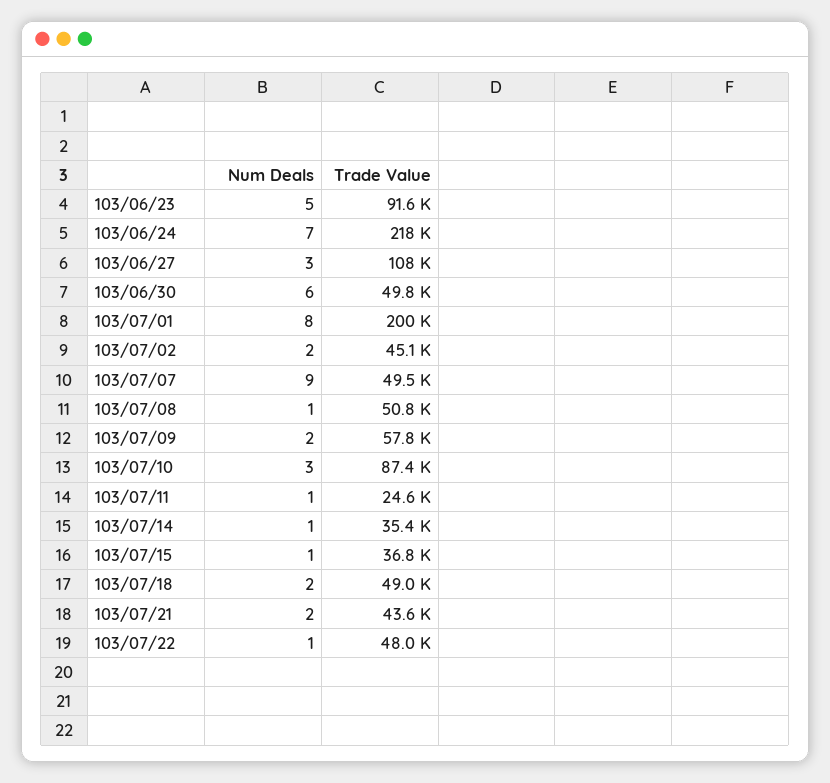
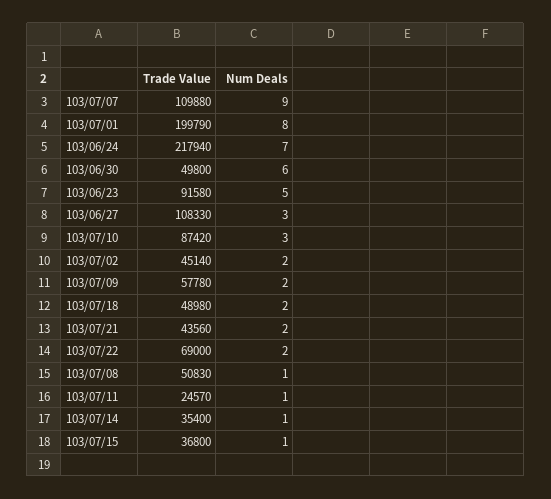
  {
    "Num Deals": {
      "103/06/23": 5,
      "103/06/24": 7,
      "103/06/27": 3,
      "103/06/30": 6,
      "103/07/01": 8,
      "103/07/02": 2,
      "103/07/07": 9,
      "103/07/08": 1,
      "103/07/09": 2,
      "103/07/10": 3,
      "103/07/11": 1,
      "103/07/14": 1,
      "103/07/15": 1,
      "103/07/18": 2,
      "103/07/21": 2,
-     "103/07/22": 1
+     "103/07/22": 2
    },
    "Trade Value": {
      "103/06/23": 91580,
      "103/06/24": 217940,
      "103/06/27": 108330,
      "103/06/30": 49800,
      "103/07/01": 199790,
      "103/07/02": 45140,
-     "103/07/07": 49500,
+     "103/07/07": 109880,
      "103/07/08": 50830,
      "103/07/09": 57780,
      "103/07/10": 87420,
      "103/07/11": 24570,
      "103/07/14": 35400,
      "103/07/15": 36800,
      "103/07/18": 48980,
      "103/07/21": 43560,
-     "103/07/22": 48000
+     "103/07/22": 69000
    }
  }

